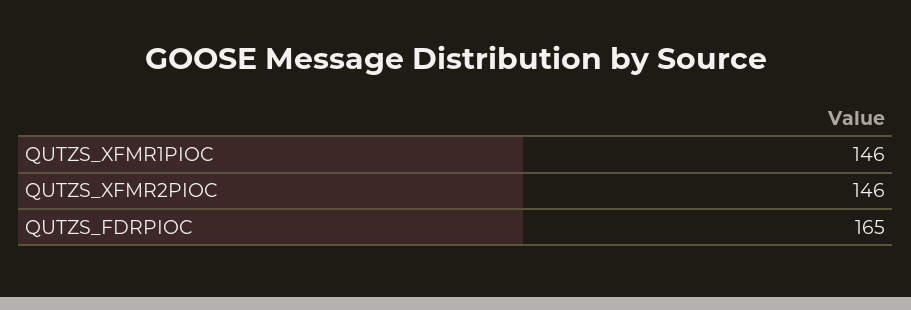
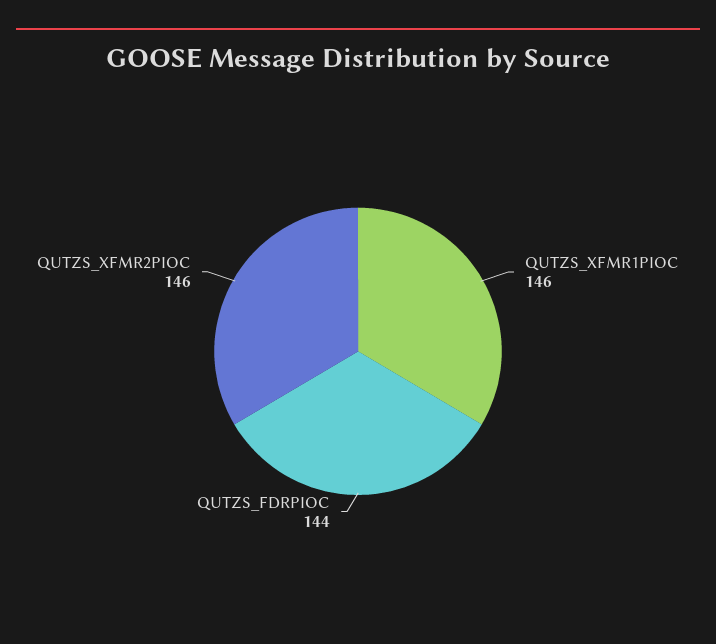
  {
    "QUTZS_XFMR1PIOC": 146,
    "QUTZS_XFMR2PIOC": 146,
-   "QUTZS_FDRPIOC": 165
+   "QUTZS_FDRPIOC": 144
  }

